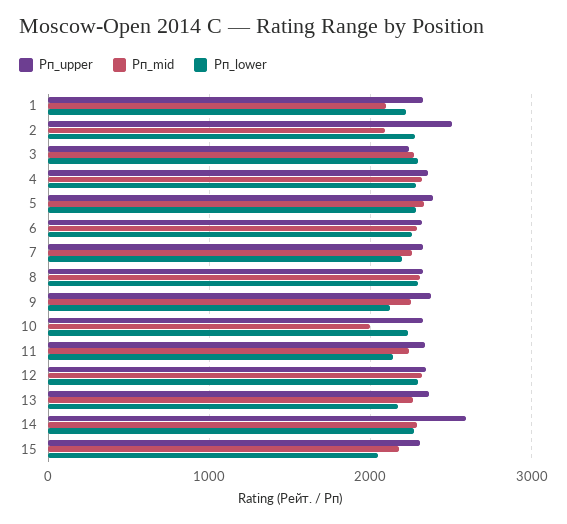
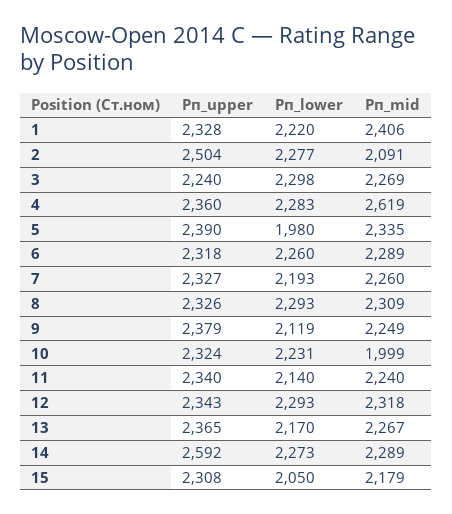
  {
    "Рп_upper": {
      "1": 2328,
      "2": 2504,
      "3": 2240,
      "4": 2360,
      "5": 2390,
      "6": 2318,
      "7": 2327,
      "8": 2326,
      "9": 2379,
      "10": 2324,
      "11": 2340,
      "12": 2343,
      "13": 2365,
      "14": 2592,
      "15": 2308
    },
    "Рп_mid": {
-     "1": 2100,
+     "1": 2406,
      "2": 2091,
      "3": 2269,
-     "4": 2300,
+     "4": 2619,
      "5": 2335,
      "6": 2289,
      "7": 2260,
      "8": 2309,
      "9": 2249,
      "10": 1999,
      "11": 2240,
      "12": 2318,
      "13": 2267,
      "14": 2289,
      "15": 2179
    },
    "Рп_lower": {
      "1": 2220,
      "2": 2277,
      "3": 2298,
      "4": 2283,
-     "5": 2300,
+     "5": 1980,
      "6": 2260,
      "7": 2193,
      "8": 2293,
      "9": 2119,
      "10": 2231,
      "11": 2140,
      "12": 2293,
      "13": 2170,
      "14": 2273,
      "15": 2050
    }
  }

